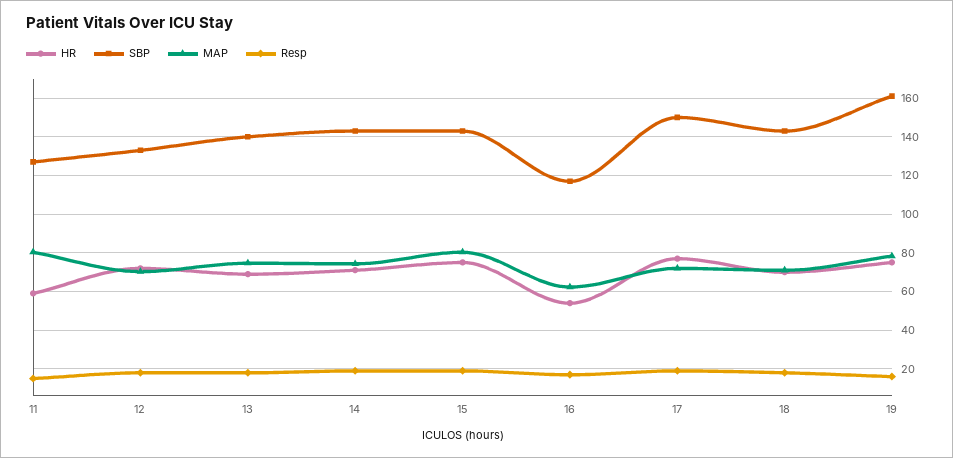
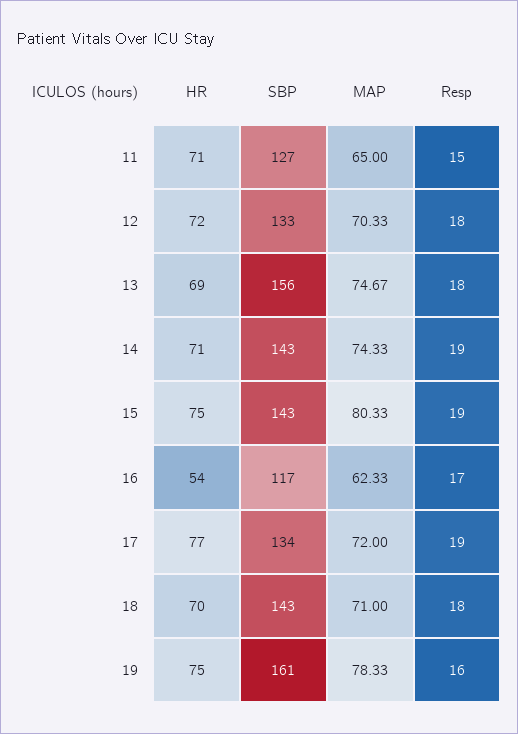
  {
    "HR": {
-     "11": 60,
+     "11": 71,
      "12": 72,
      "13": 69,
      "14": 71,
      "15": 75,
      "16": 54,
      "17": 77,
      "18": 70,
      "19": 75
    },
    "SBP": {
      "11": 127,
      "12": 133,
-     "13": 140,
+     "13": 156,
      "14": 143,
      "15": 143,
      "16": 117,
-     "17": 150,
+     "17": 134,
      "18": 143,
      "19": 161
    },
    "MAP": {
-     "11": 80,
+     "11": 65,
      "12": 70.33,
      "13": 74.67,
      "14": 74.33,
      "15": 80.33,
      "16": 62.33,
      "17": 72,
      "18": 71,
      "19": 78.33
    },
    "Resp": {
      "11": 15,
      "12": 18,
      "13": 18,
      "14": 19,
      "15": 19,
      "16": 17,
      "17": 19,
      "18": 18,
      "19": 16
    }
  }

